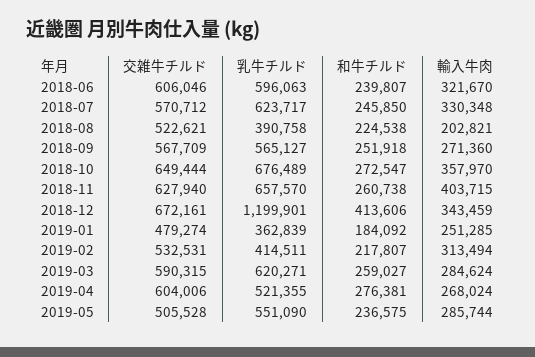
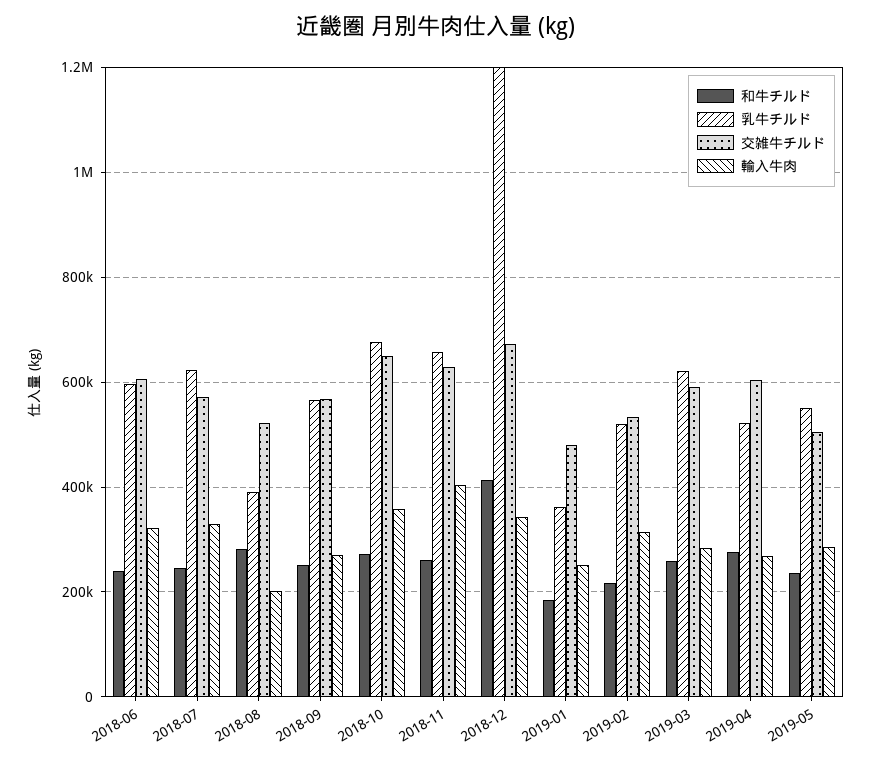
  {
    "交雑牛チルド": {
      "2018-06": 606046,
      "2018-07": 570712,
      "2018-08": 522621,
      "2018-09": 567709,
      "2018-10": 649444,
      "2018-11": 627940,
      "2018-12": 672161,
      "2019-01": 479274,
      "2019-02": 532531,
      "2019-03": 590315,
      "2019-04": 604006,
      "2019-05": 505528
    },
    "乳牛チルド": {
      "2018-06": 596063,
      "2018-07": 623717,
      "2018-08": 390758,
      "2018-09": 565127,
      "2018-10": 676489,
      "2018-11": 657570,
      "2018-12": 1199901,
      "2019-01": 362839,
-     "2019-02": 414511,
+     "2019-02": 520000,
      "2019-03": 620271,
      "2019-04": 521355,
      "2019-05": 551090
    },
    "和牛チルド": {
      "2018-06": 239807,
      "2018-07": 245850,
-     "2018-08": 224538,
+     "2018-08": 280000,
      "2018-09": 251918,
      "2018-10": 272547,
      "2018-11": 260738,
      "2018-12": 413606,
      "2019-01": 184092,
      "2019-02": 217807,
      "2019-03": 259027,
      "2019-04": 276381,
      "2019-05": 236575
    },
    "輸入牛肉": {
      "2018-06": 321670,
      "2018-07": 330348,
      "2018-08": 202821,
      "2018-09": 271360,
      "2018-10": 357970,
      "2018-11": 403715,
      "2018-12": 343459,
      "2019-01": 251285,
      "2019-02": 313494,
      "2019-03": 284624,
      "2019-04": 268024,
      "2019-05": 285744
    }
  }

